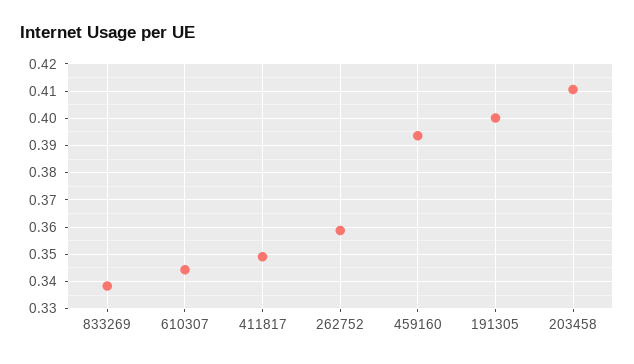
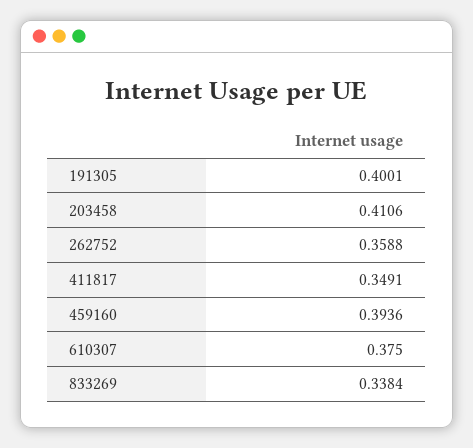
  {
    "833269": 0.3384,
-   "610307": 0.345,
+   "610307": 0.375,
    "411817": 0.3491,
    "262752": 0.3588,
    "459160": 0.3936,
    "191305": 0.4001,
    "203458": 0.4106
  }

